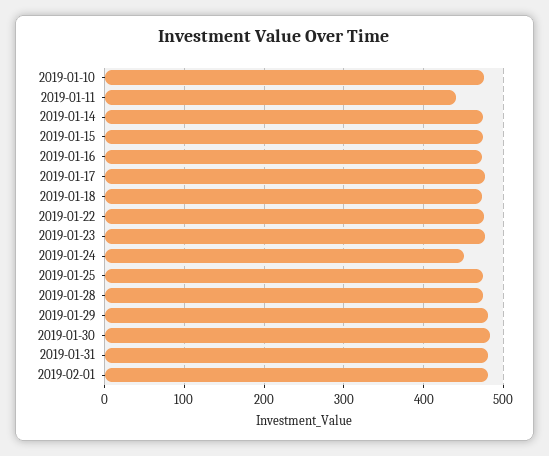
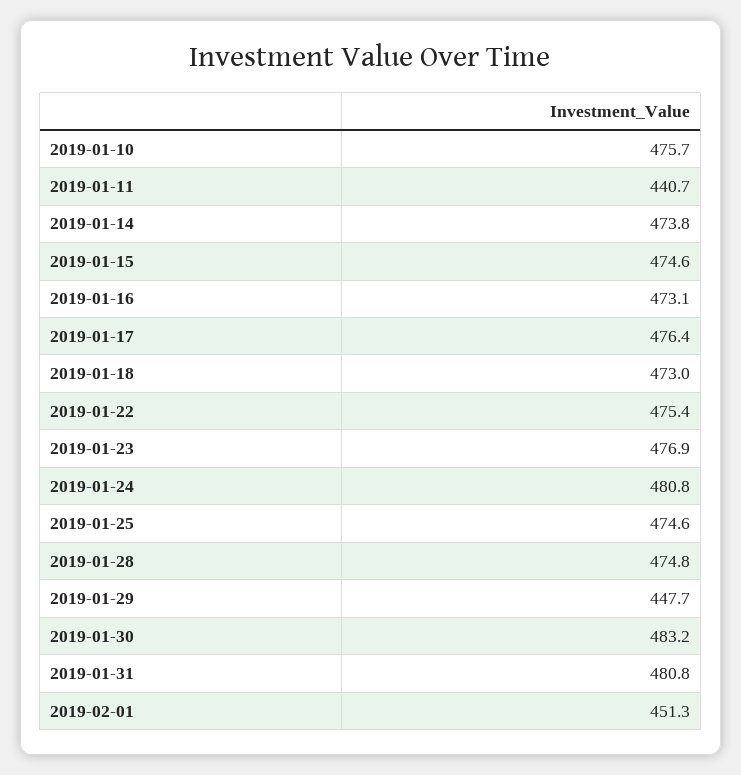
  {
    "2019-01-10": 475.7,
    "2019-01-11": 440.7,
    "2019-01-14": 473.8,
    "2019-01-15": 474.6,
    "2019-01-16": 473.1,
    "2019-01-17": 476.4,
    "2019-01-18": 473,
    "2019-01-22": 475.4,
    "2019-01-23": 476.9,
-   "2019-01-24": 450,
+   "2019-01-24": 480.8,
    "2019-01-25": 474.6,
    "2019-01-28": 474.8,
-   "2019-01-29": 480,
+   "2019-01-29": 447.7,
    "2019-01-30": 483.2,
    "2019-01-31": 480.8,
-   "2019-02-01": 480
+   "2019-02-01": 451.3
  }

